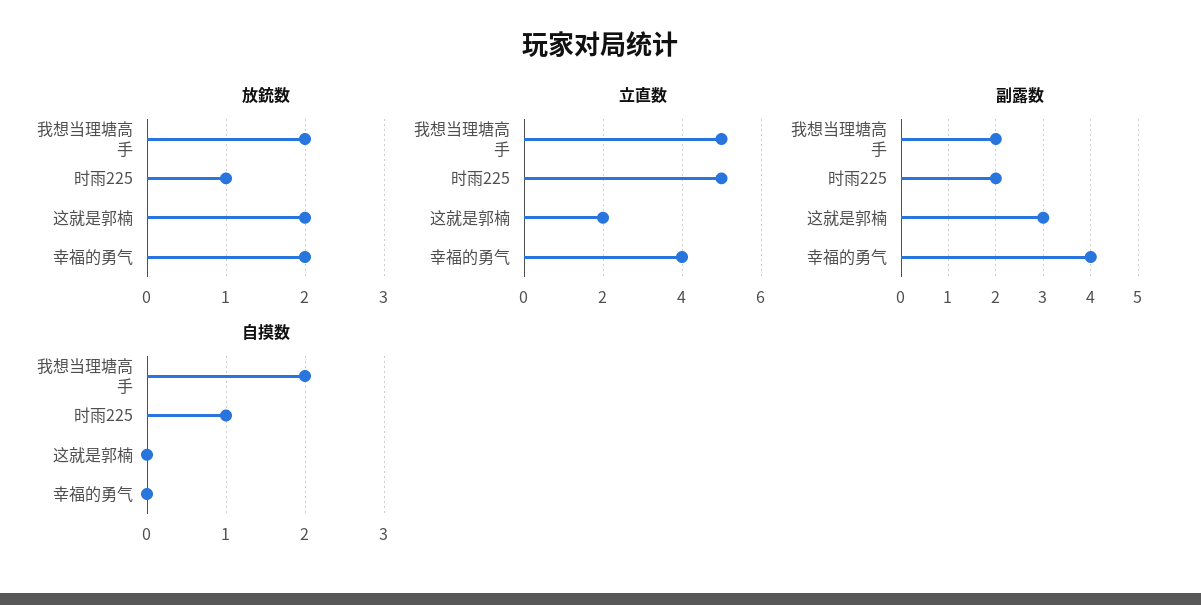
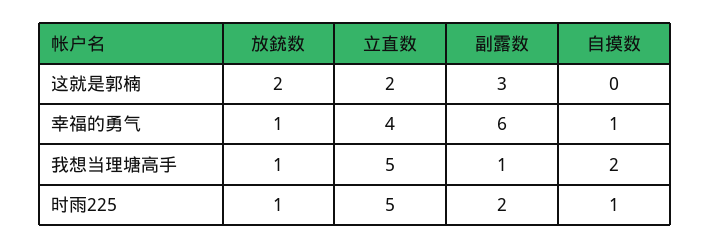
  {
    "放銃数": {
-     "我想当理塘高手": 2,
+     "我想当理塘高手": 1,
      "时雨225": 1,
      "这就是郭楠": 2,
-     "幸福的勇气": 2
+     "幸福的勇气": 1
    },
    "立直数": {
      "我想当理塘高手": 5,
      "时雨225": 5,
      "这就是郭楠": 2,
      "幸福的勇气": 4
    },
    "副露数": {
-     "我想当理塘高手": 2,
+     "我想当理塘高手": 1,
      "时雨225": 2,
      "这就是郭楠": 3,
-     "幸福的勇气": 4
+     "幸福的勇气": 6
    },
    "自摸数": {
      "我想当理塘高手": 2,
      "时雨225": 1,
      "这就是郭楠": 0,
-     "幸福的勇气": 0
+     "幸福的勇气": 1
    }
  }

